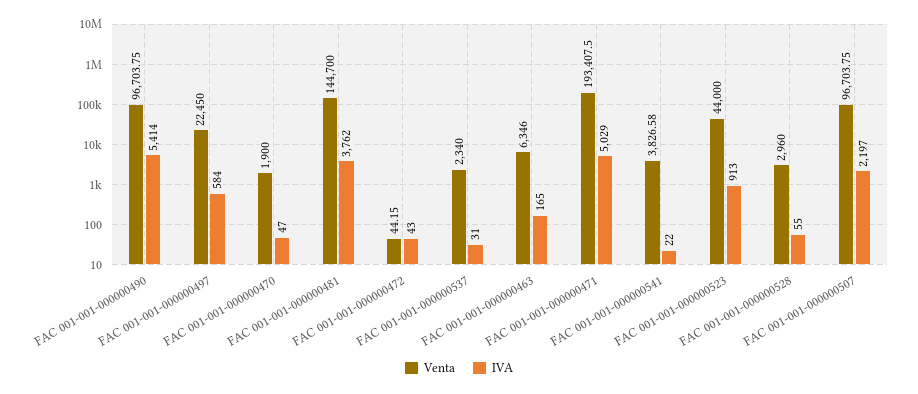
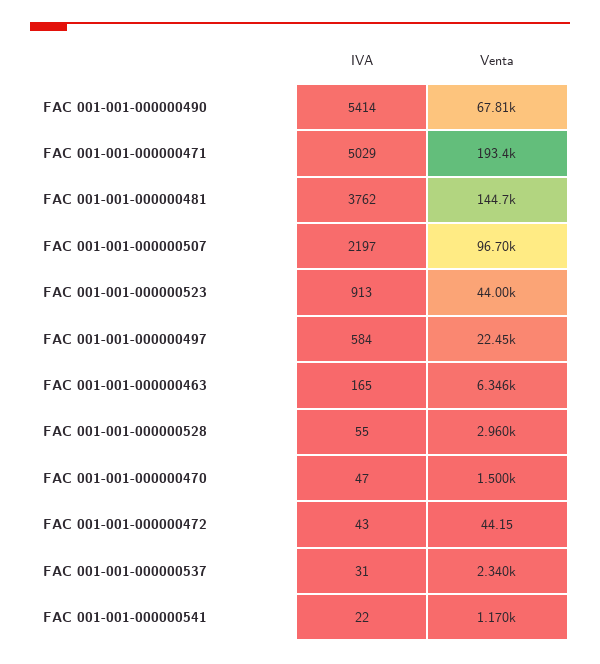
  {
    "Venta": {
-     "FAC 001-001-000000490": 96703.75,
+     "FAC 001-001-000000490": 67810,
      "FAC 001-001-000000497": 22450,
-     "FAC 001-001-000000470": 1900,
+     "FAC 001-001-000000470": 1500,
      "FAC 001-001-000000481": 144700,
      "FAC 001-001-000000472": 44.15,
      "FAC 001-001-000000537": 2340,
      "FAC 001-001-000000463": 6346,
      "FAC 001-001-000000471": 193407.5,
-     "FAC 001-001-000000541": 3826.58,
+     "FAC 001-001-000000541": 1170,
      "FAC 001-001-000000523": 44000,
      "FAC 001-001-000000528": 2960,
      "FAC 001-001-000000507": 96703.75
    },
    "IVA": {
      "FAC 001-001-000000490": 5414,
      "FAC 001-001-000000497": 584,
      "FAC 001-001-000000470": 47,
      "FAC 001-001-000000481": 3762,
      "FAC 001-001-000000472": 43,
      "FAC 001-001-000000537": 31,
      "FAC 001-001-000000463": 165,
      "FAC 001-001-000000471": 5029,
      "FAC 001-001-000000541": 22,
      "FAC 001-001-000000523": 913,
      "FAC 001-001-000000528": 55,
      "FAC 001-001-000000507": 2197
    }
  }

